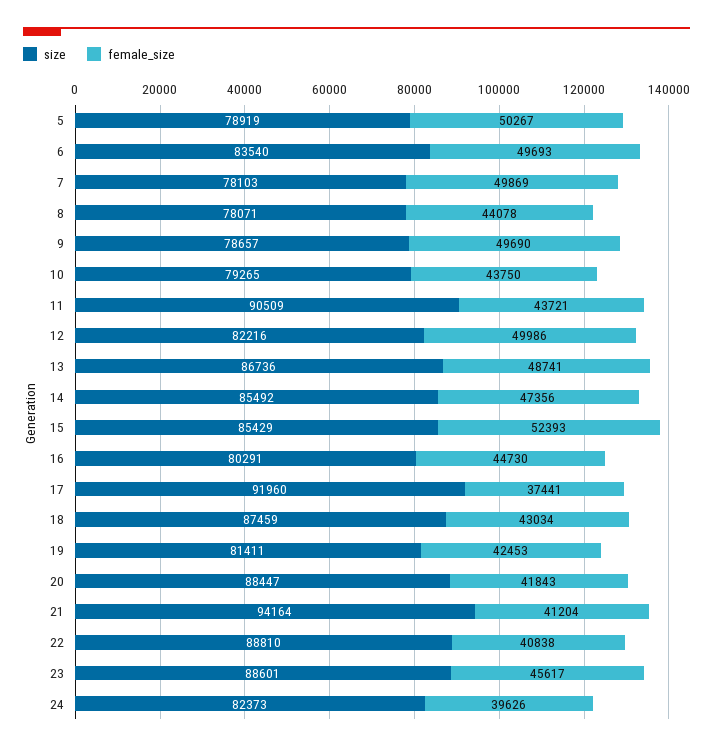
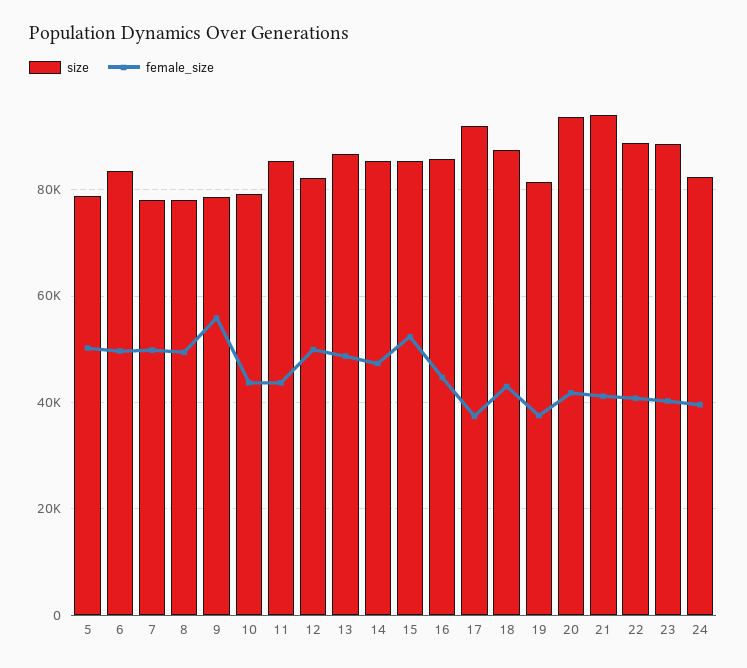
  {
    "size": {
      "5": 78919,
      "6": 83540,
      "7": 78103,
      "8": 78071,
      "9": 78657,
      "10": 79265,
-     "11": 90509,
+     "11": 86000,
      "12": 82216,
      "13": 86736,
      "14": 85492,
      "15": 85429,
-     "16": 80291,
+     "16": 86000,
      "17": 91960,
      "18": 87459,
      "19": 81411,
-     "20": 88447,
+     "20": 94000,
      "21": 94164,
      "22": 88810,
      "23": 88601,
      "24": 82373
    },
    "female_size": {
      "5": 50267,
      "6": 49693,
      "7": 49869,
-     "8": 44078,
+     "8": 50000,
-     "9": 49690,
+     "9": 56000,
      "10": 43750,
      "11": 43721,
      "12": 49986,
      "13": 48741,
      "14": 47356,
      "15": 52393,
      "16": 44730,
      "17": 37441,
      "18": 43034,
-     "19": 42453,
+     "19": 38000,
      "20": 41843,
      "21": 41204,
      "22": 40838,
-     "23": 45617,
+     "23": 40000,
      "24": 39626
    }
  }

